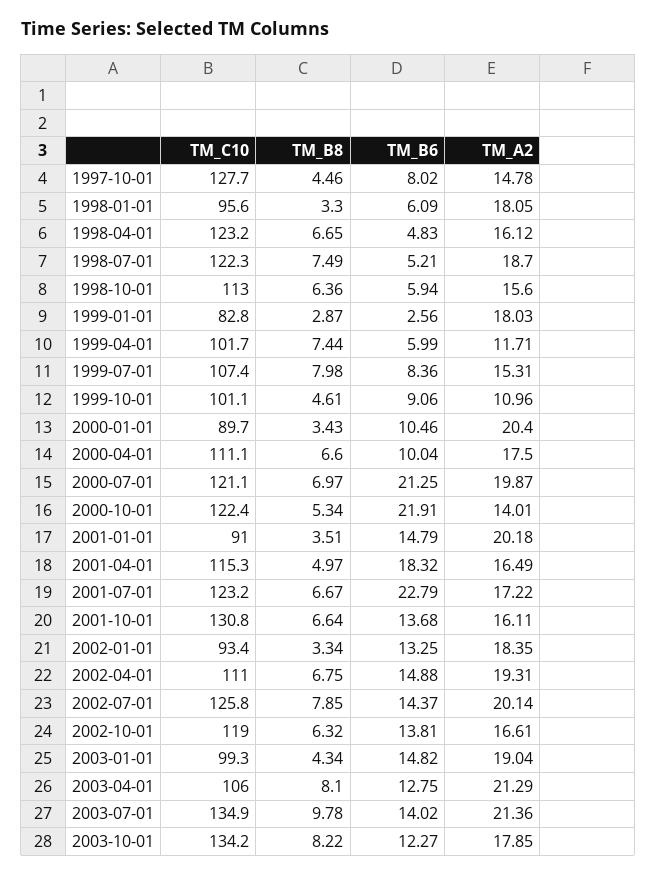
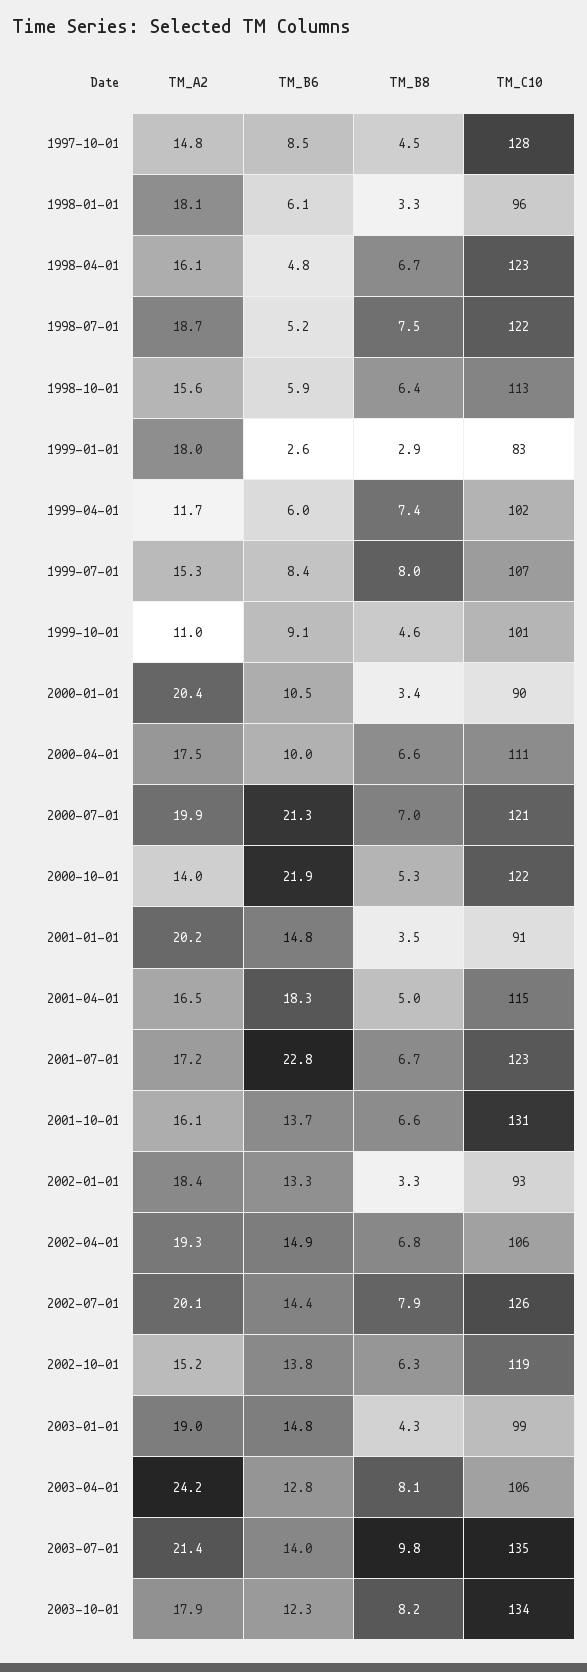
  {
    "TM_C10": {
      "1997-10-01": 127.7,
      "1998-01-01": 95.6,
      "1998-04-01": 123.2,
      "1998-07-01": 122.3,
      "1998-10-01": 113,
      "1999-01-01": 82.8,
      "1999-04-01": 101.7,
      "1999-07-01": 107.4,
      "1999-10-01": 101.1,
      "2000-01-01": 89.7,
      "2000-04-01": 111.1,
      "2000-07-01": 121.1,
      "2000-10-01": 122.4,
      "2001-01-01": 91,
      "2001-04-01": 115.3,
      "2001-07-01": 123.2,
      "2001-10-01": 130.8,
      "2002-01-01": 93.4,
-     "2002-04-01": 111,
+     "2002-04-01": 106,
      "2002-07-01": 125.8,
      "2002-10-01": 119,
      "2003-01-01": 99.3,
      "2003-04-01": 106,
      "2003-07-01": 134.9,
      "2003-10-01": 134.2
    },
    "TM_B8": {
      "1997-10-01": 4.46,
      "1998-01-01": 3.3,
      "1998-04-01": 6.65,
      "1998-07-01": 7.49,
      "1998-10-01": 6.36,
      "1999-01-01": 2.87,
      "1999-04-01": 7.44,
      "1999-07-01": 7.98,
      "1999-10-01": 4.61,
      "2000-01-01": 3.43,
      "2000-04-01": 6.6,
      "2000-07-01": 6.97,
      "2000-10-01": 5.34,
      "2001-01-01": 3.51,
      "2001-04-01": 4.97,
      "2001-07-01": 6.67,
      "2001-10-01": 6.64,
      "2002-01-01": 3.34,
      "2002-04-01": 6.75,
      "2002-07-01": 7.85,
      "2002-10-01": 6.32,
      "2003-01-01": 4.34,
      "2003-04-01": 8.1,
      "2003-07-01": 9.78,
      "2003-10-01": 8.22
    },
    "TM_B6": {
-     "1997-10-01": 8.02,
+     "1997-10-01": 8.5,
      "1998-01-01": 6.09,
      "1998-04-01": 4.83,
      "1998-07-01": 5.21,
      "1998-10-01": 5.94,
      "1999-01-01": 2.56,
      "1999-04-01": 5.99,
      "1999-07-01": 8.36,
      "1999-10-01": 9.06,
      "2000-01-01": 10.46,
      "2000-04-01": 10.04,
      "2000-07-01": 21.25,
      "2000-10-01": 21.91,
      "2001-01-01": 14.79,
      "2001-04-01": 18.32,
      "2001-07-01": 22.79,
      "2001-10-01": 13.68,
      "2002-01-01": 13.25,
      "2002-04-01": 14.88,
      "2002-07-01": 14.37,
      "2002-10-01": 13.81,
      "2003-01-01": 14.82,
      "2003-04-01": 12.75,
      "2003-07-01": 14.02,
      "2003-10-01": 12.27
    },
    "TM_A2": {
      "1997-10-01": 14.78,
      "1998-01-01": 18.05,
      "1998-04-01": 16.12,
      "1998-07-01": 18.7,
      "1998-10-01": 15.6,
      "1999-01-01": 18.03,
      "1999-04-01": 11.71,
      "1999-07-01": 15.31,
      "1999-10-01": 10.96,
      "2000-01-01": 20.4,
      "2000-04-01": 17.5,
      "2000-07-01": 19.87,
      "2000-10-01": 14.01,
      "2001-01-01": 20.18,
      "2001-04-01": 16.49,
      "2001-07-01": 17.22,
      "2001-10-01": 16.11,
      "2002-01-01": 18.35,
      "2002-04-01": 19.31,
      "2002-07-01": 20.14,
-     "2002-10-01": 16.61,
+     "2002-10-01": 15.2,
      "2003-01-01": 19.04,
-     "2003-04-01": 21.29,
+     "2003-04-01": 24.2,
      "2003-07-01": 21.36,
      "2003-10-01": 17.85
    }
  }

